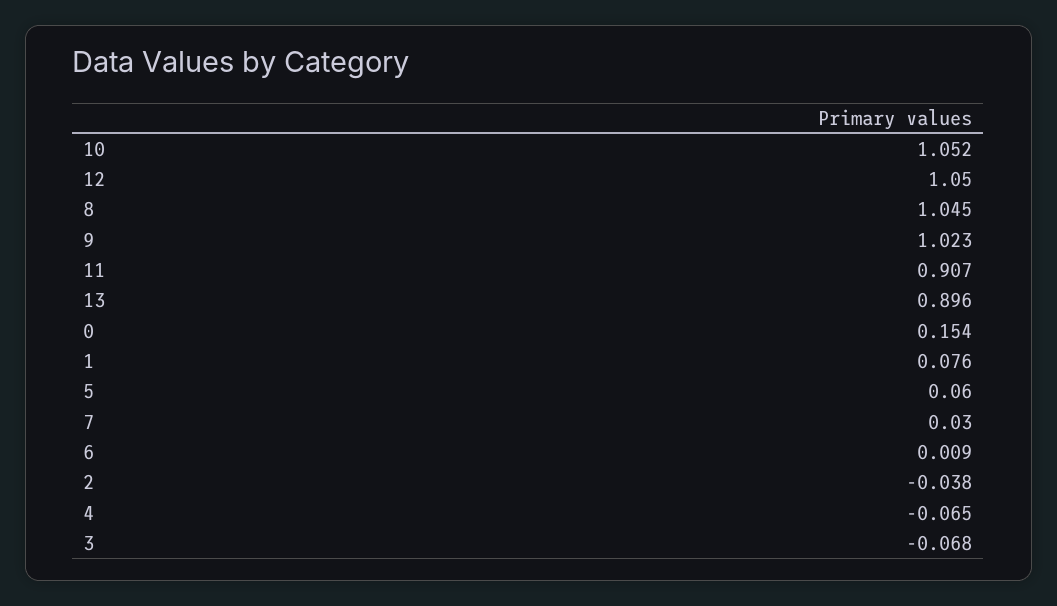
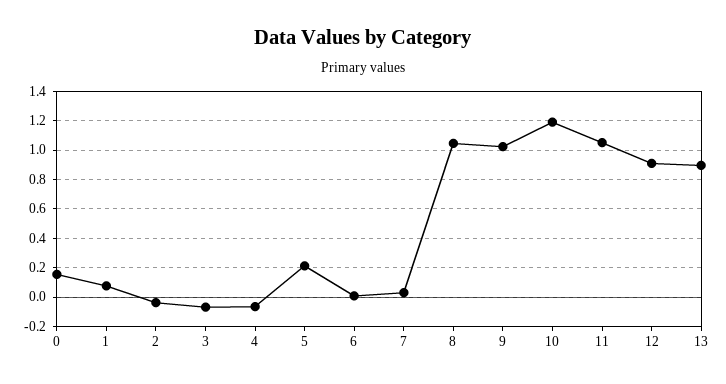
  {
-   "10": 1.052,
+   "10": 1.2,
-   "12": 1.05,
+   "12": 0.9,
    "8": 1.045,
    "9": 1.023,
-   "11": 0.907,
+   "11": 1.05,
    "13": 0.896,
    "0": 0.154,
    "1": 0.076,
-   "5": 0.06,
+   "5": 0.2,
    "7": 0.03,
    "6": 0.009,
    "2": -0.038,
    "4": -0.065,
    "3": -0.068
  }

